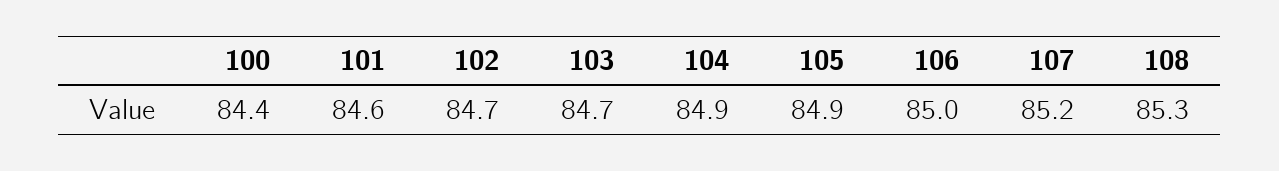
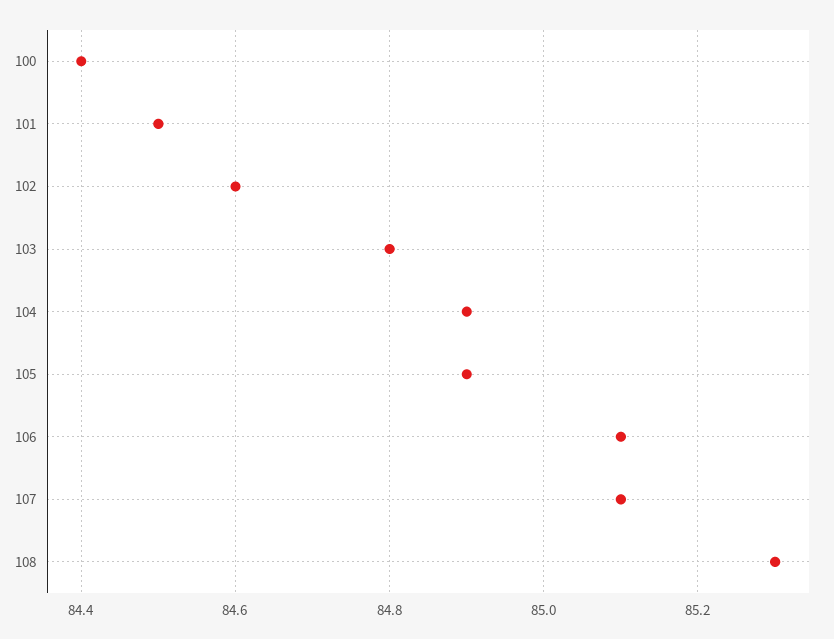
  {
    "100": 84.4,
-   "101": 84.6,
+   "101": 84.5,
-   "102": 84.7,
+   "102": 84.6,
-   "103": 84.7,
+   "103": 84.8,
    "104": 84.9,
    "105": 84.9,
-   "106": 85,
+   "106": 85.1,
-   "107": 85.2,
+   "107": 85.1,
    "108": 85.3
  }

